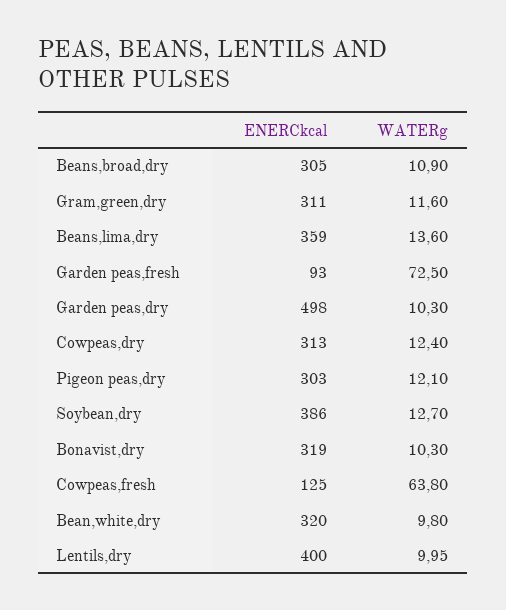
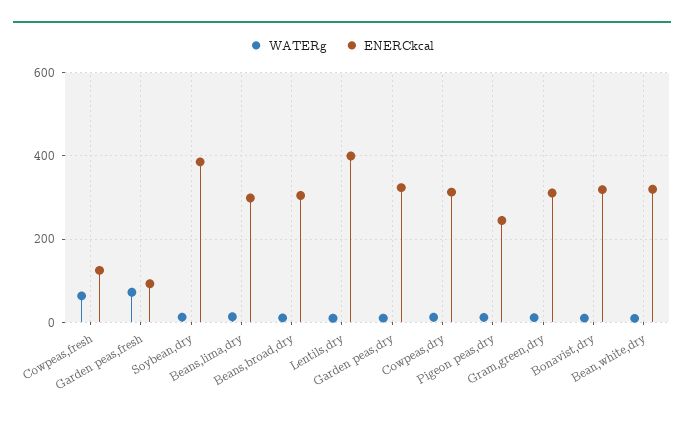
  {
    "ENERCkcal": {
      "Beans,broad,dry": 305,
      "Gram,green,dry": 311,
-     "Beans,lima,dry": 359,
+     "Beans,lima,dry": 300,
      "Garden peas,fresh": 93,
-     "Garden peas,dry": 498,
+     "Garden peas,dry": 320,
      "Cowpeas,dry": 313,
-     "Pigeon peas,dry": 303,
+     "Pigeon peas,dry": 240,
      "Soybean,dry": 386,
      "Bonavist,dry": 319,
      "Cowpeas,fresh": 125,
      "Bean,white,dry": 320,
      "Lentils,dry": 400
    },
    "WATERg": {
      "Beans,broad,dry": 10.9,
      "Gram,green,dry": 11.6,
      "Beans,lima,dry": 13.6,
      "Garden peas,fresh": 72.5,
      "Garden peas,dry": 10.3,
      "Cowpeas,dry": 12.4,
      "Pigeon peas,dry": 12.1,
      "Soybean,dry": 12.7,
      "Bonavist,dry": 10.3,
      "Cowpeas,fresh": 63.8,
      "Bean,white,dry": 9.8,
      "Lentils,dry": 9.95
    }
  }

